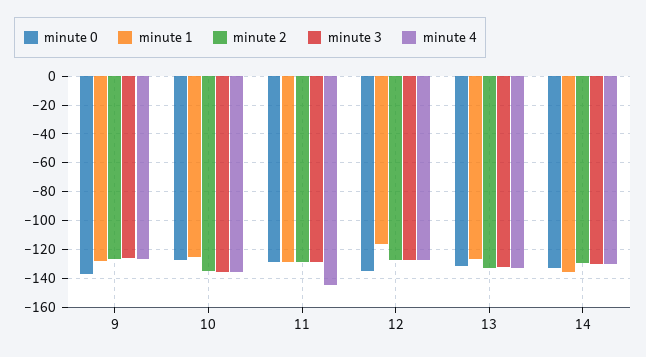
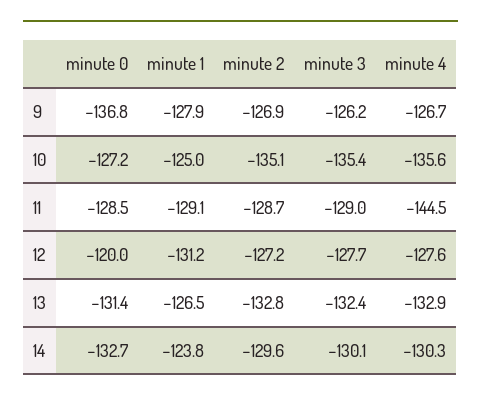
  {
    "minute 0": {
      "9": -136.8,
      "10": -127.2,
      "11": -128.5,
-     "12": -135,
+     "12": -120,
      "13": -131.4,
      "14": -132.7
    },
    "minute 1": {
      "9": -127.9,
      "10": -125,
      "11": -129.1,
-     "12": -115,
+     "12": -131.2,
      "13": -126.5,
-     "14": -135
+     "14": -123.8
    },
    "minute 2": {
      "9": -126.9,
      "10": -135.1,
      "11": -128.7,
      "12": -127.2,
      "13": -132.8,
      "14": -129.6
    },
    "minute 3": {
      "9": -126.2,
      "10": -135.4,
      "11": -129,
      "12": -127.7,
      "13": -132.4,
      "14": -130.1
    },
    "minute 4": {
      "9": -126.7,
      "10": -135.6,
      "11": -144.5,
      "12": -127.6,
      "13": -132.9,
      "14": -130.3
    }
  }

